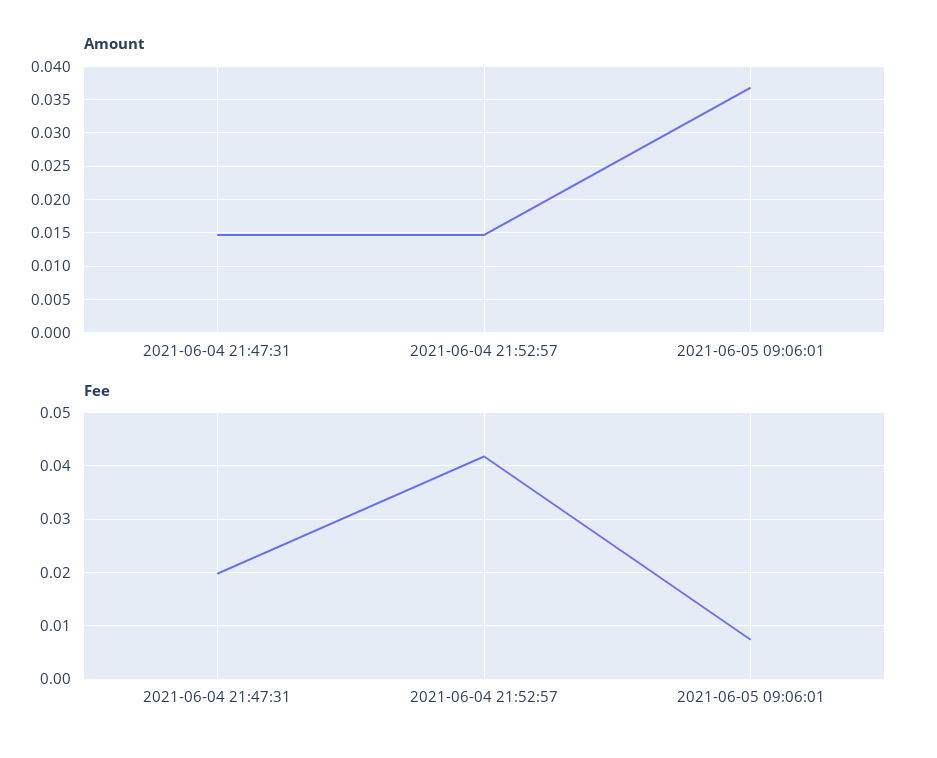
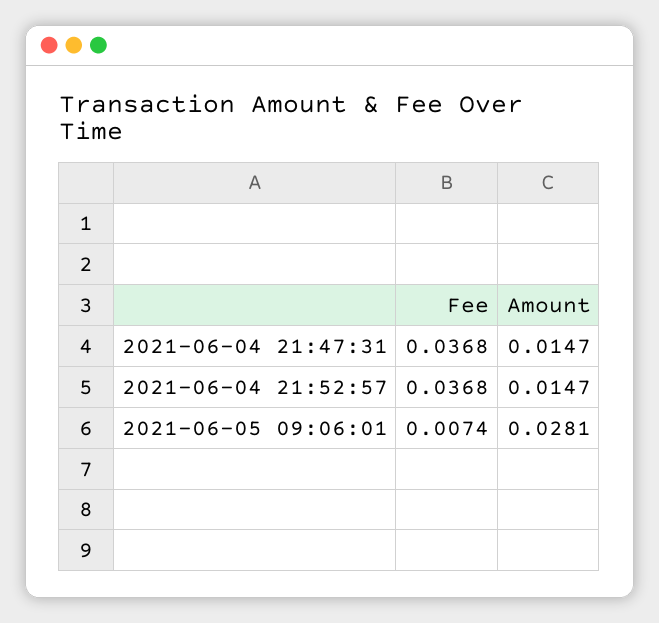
  {
    "Amount": {
      "2021-06-04 21:47:31": 0.0147,
      "2021-06-04 21:52:57": 0.0147,
-     "2021-06-05 09:06:01": 0.037
+     "2021-06-05 09:06:01": 0.0281
    },
    "Fee": {
-     "2021-06-04 21:47:31": 0.02,
+     "2021-06-04 21:47:31": 0.0368,
-     "2021-06-04 21:52:57": 0.042,
+     "2021-06-04 21:52:57": 0.0368,
      "2021-06-05 09:06:01": 0.0074
    }
  }

